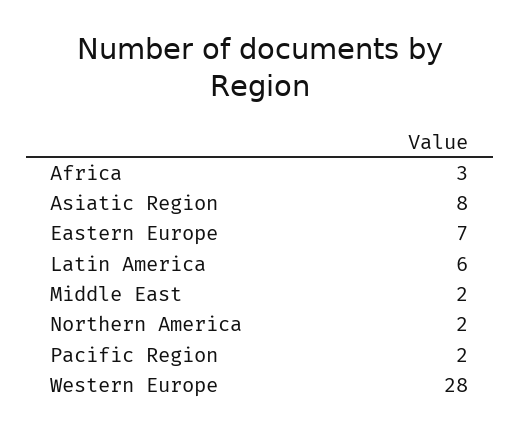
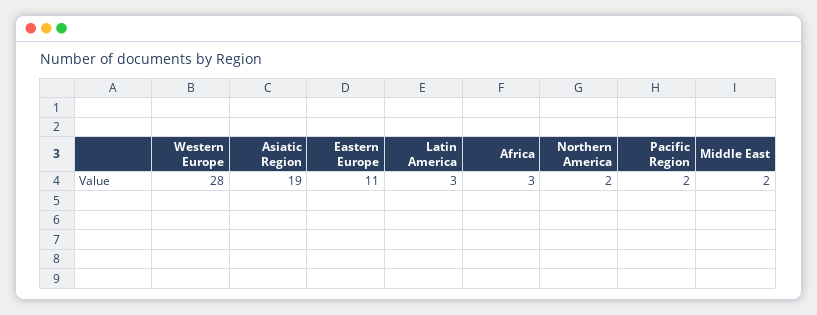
  {
    "Africa": 3,
-   "Asiatic Region": 8,
+   "Asiatic Region": 19,
-   "Eastern Europe": 7,
+   "Eastern Europe": 11,
-   "Latin America": 6,
+   "Latin America": 3,
    "Middle East": 2,
    "Northern America": 2,
    "Pacific Region": 2,
    "Western Europe": 28
  }

